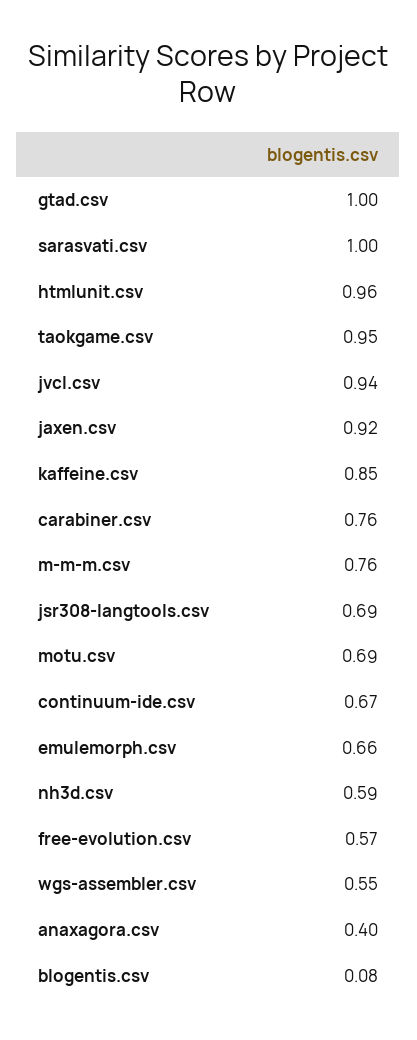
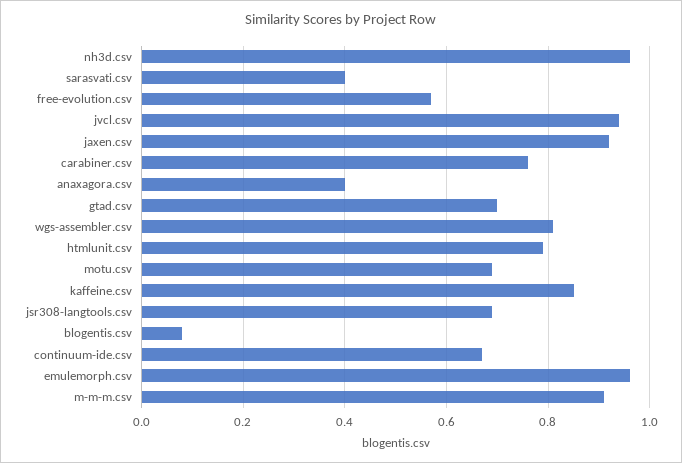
  {
-   "gtad.csv": 1,
+   "gtad.csv": 0.7,
-   "sarasvati.csv": 1,
+   "sarasvati.csv": 0.4,
-   "htmlunit.csv": 0.96,
+   "htmlunit.csv": 0.8,
-   "taokgame.csv": 0.95,
    "jvcl.csv": 0.94,
    "jaxen.csv": 0.92,
    "kaffeine.csv": 0.85,
    "carabiner.csv": 0.76,
-   "m-m-m.csv": 0.76,
+   "m-m-m.csv": 0.9,
    "jsr308-langtools.csv": 0.69,
    "motu.csv": 0.69,
    "continuum-ide.csv": 0.67,
-   "emulemorph.csv": 0.66,
+   "emulemorph.csv": 0.95,
-   "nh3d.csv": 0.59,
+   "nh3d.csv": 0.95,
    "free-evolution.csv": 0.57,
-   "wgs-assembler.csv": 0.55,
+   "wgs-assembler.csv": 0.8,
    "anaxagora.csv": 0.4,
    "blogentis.csv": 0.08
  }

